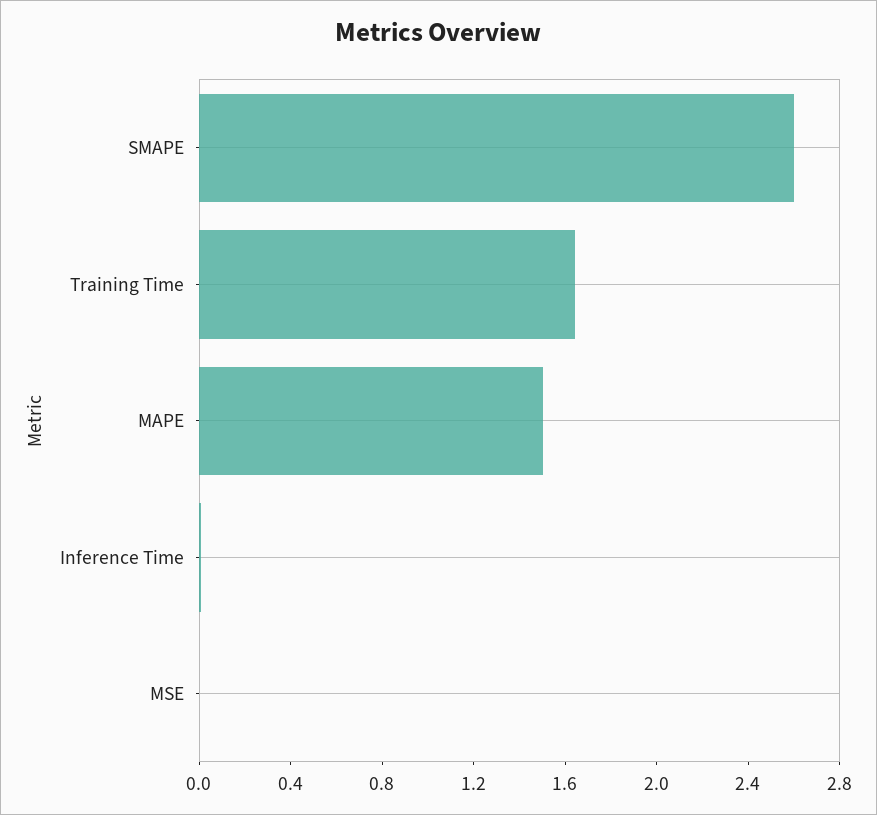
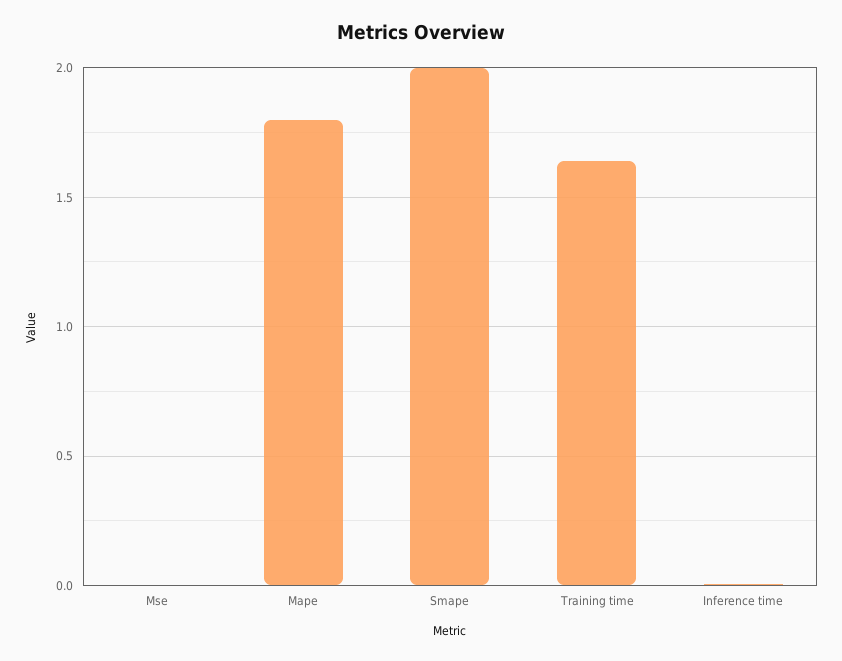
  {
-   "SMAPE": 2.6,
+   "SMAPE": 2,
    "Training Time": 1.65,
-   "MAPE": 1.5,
+   "MAPE": 1.8,
    "Inference Time": 0,
    "MSE": 0
  }

